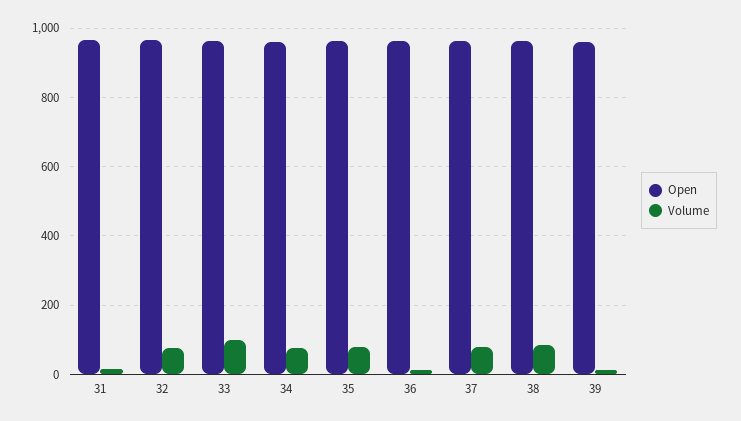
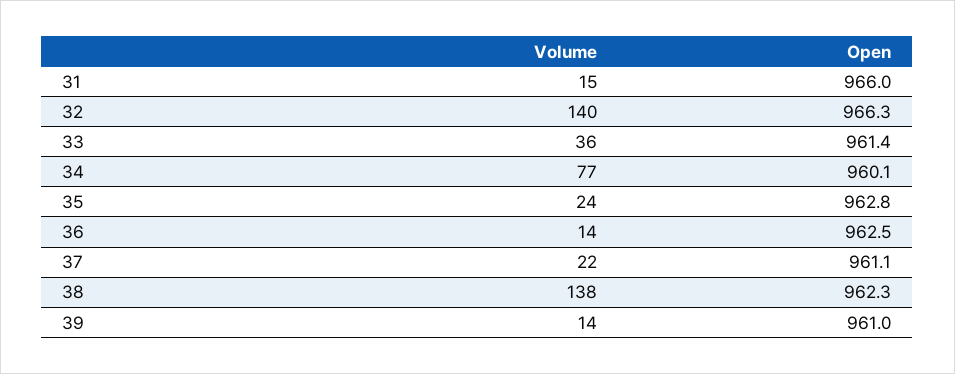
  {
    "Open": {
      "31": 966,
      "32": 966.3,
      "33": 961.4,
      "34": 960.1,
      "35": 962.8,
      "36": 962.5,
      "37": 961.1,
      "38": 962.3,
      "39": 961
    },
    "Volume": {
      "31": 15,
-     "32": 80,
+     "32": 140,
-     "33": 100,
+     "33": 36,
      "34": 77,
-     "35": 80,
+     "35": 24,
      "36": 14,
-     "37": 80,
+     "37": 22,
-     "38": 80,
+     "38": 138,
      "39": 14
    }
  }

